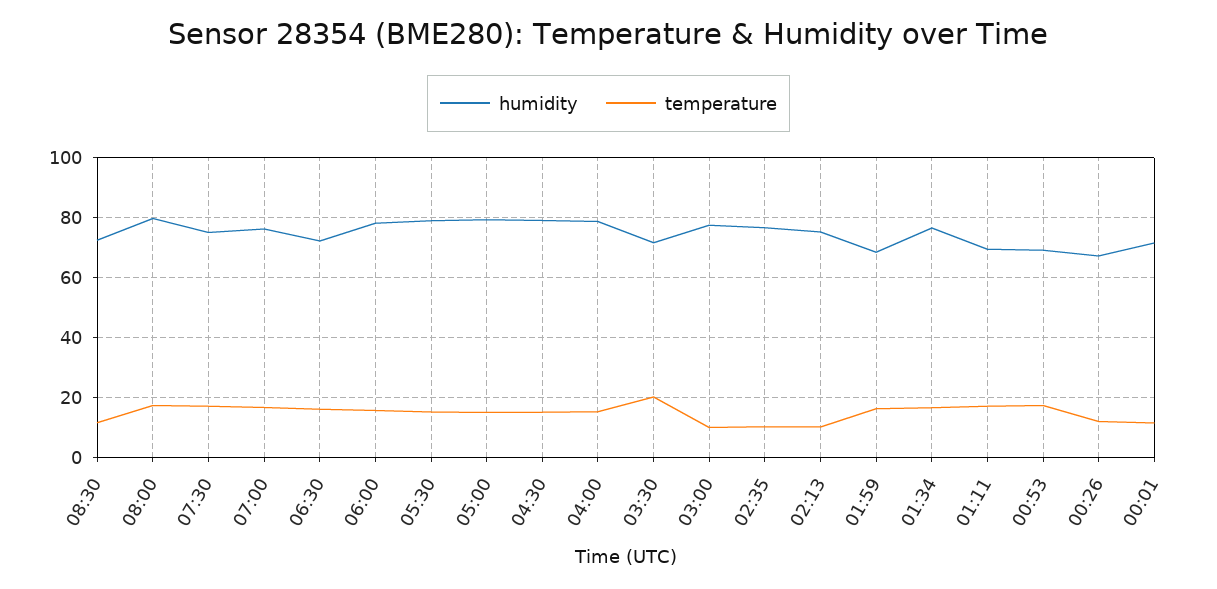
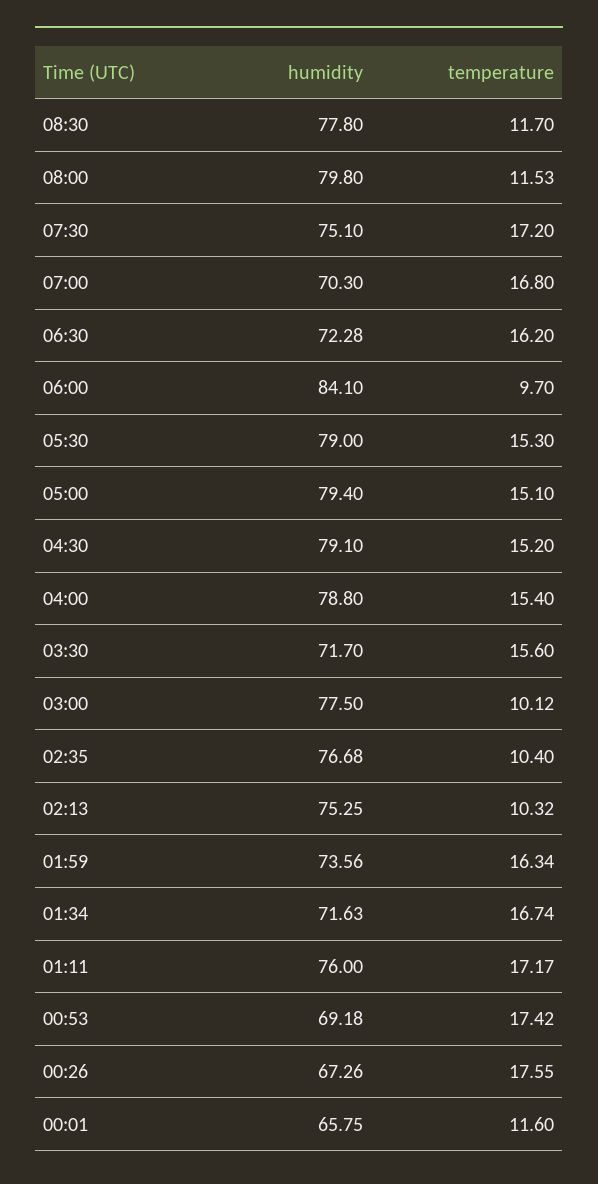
  {
    "humidity": {
-     "08:30": 72,
+     "08:30": 77.8,
      "08:00": 79.8,
      "07:30": 75.1,
-     "07:00": 76,
+     "07:00": 70.3,
      "06:30": 72.28,
-     "06:00": 78,
+     "06:00": 84.1,
      "05:30": 79,
      "05:00": 79.4,
      "04:30": 79.1,
      "04:00": 78.8,
      "03:30": 71.7,
      "03:00": 77.5,
      "02:35": 76.68,
      "02:13": 75.25,
-     "01:59": 68,
+     "01:59": 73.56,
-     "01:34": 76,
+     "01:34": 71.63,
-     "01:11": 70,
+     "01:11": 76,
      "00:53": 69.18,
      "00:26": 67.26,
-     "00:01": 72
+     "00:01": 65.75
    },
    "temperature": {
      "08:30": 11.7,
-     "08:00": 18,
+     "08:00": 11.53,
      "07:30": 17.2,
      "07:00": 16.8,
      "06:30": 16.2,
-     "06:00": 16,
+     "06:00": 9.7,
      "05:30": 15.3,
      "05:00": 15.1,
      "04:30": 15.2,
      "04:00": 15.4,
-     "03:30": 20,
+     "03:30": 15.6,
      "03:00": 10.12,
      "02:35": 10.4,
      "02:13": 10.32,
      "01:59": 16.34,
      "01:34": 16.74,
      "01:11": 17.17,
      "00:53": 17.42,
-     "00:26": 12,
+     "00:26": 17.55,
      "00:01": 11.6
    }
  }

